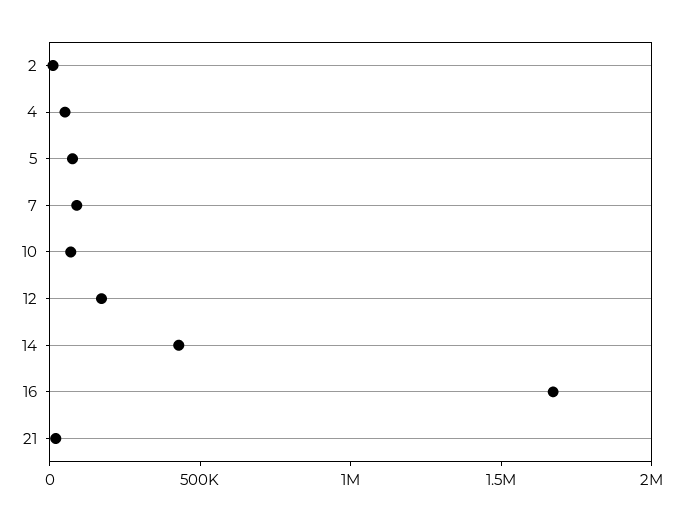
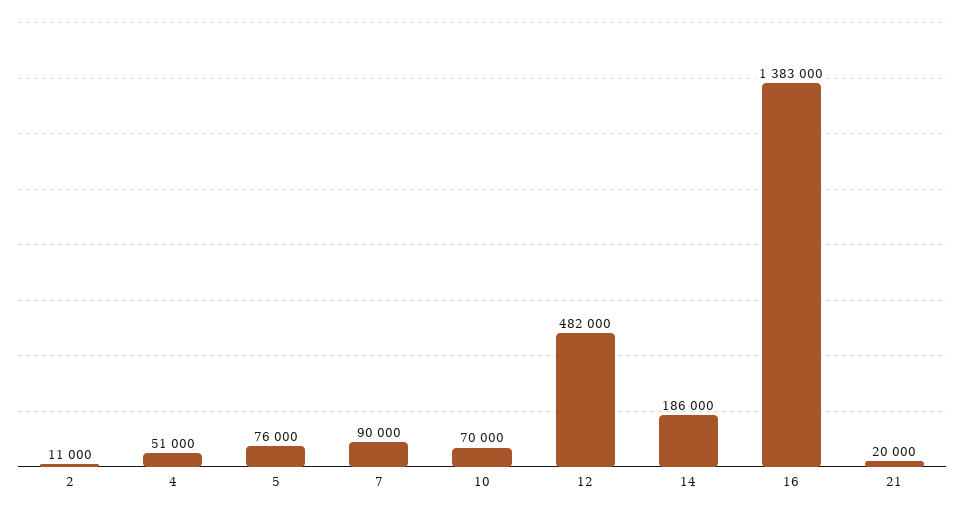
  {
    "2": 11000,
    "4": 51000,
    "5": 76000,
    "7": 90000,
    "10": 70000,
-   "12": 200000,
+   "12": 482000,
-   "14": 400000,
+   "14": 186000,
-   "16": 1700000,
+   "16": 1383000,
    "21": 20000
  }

